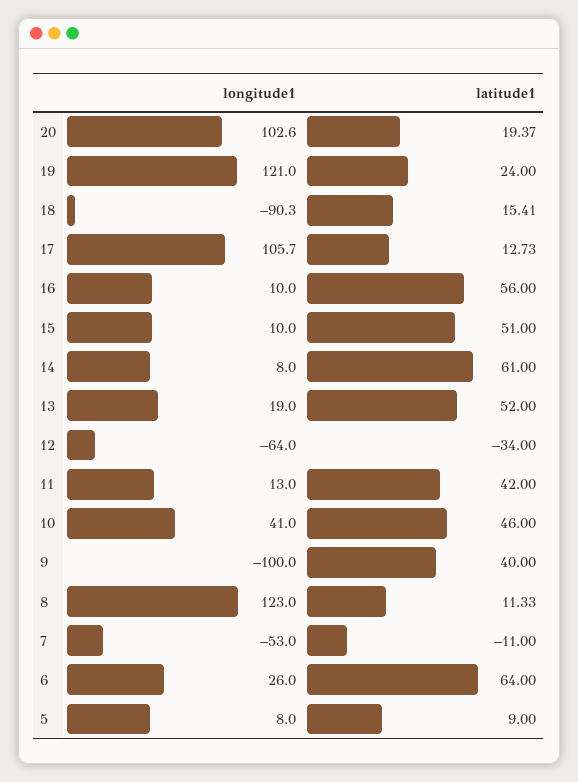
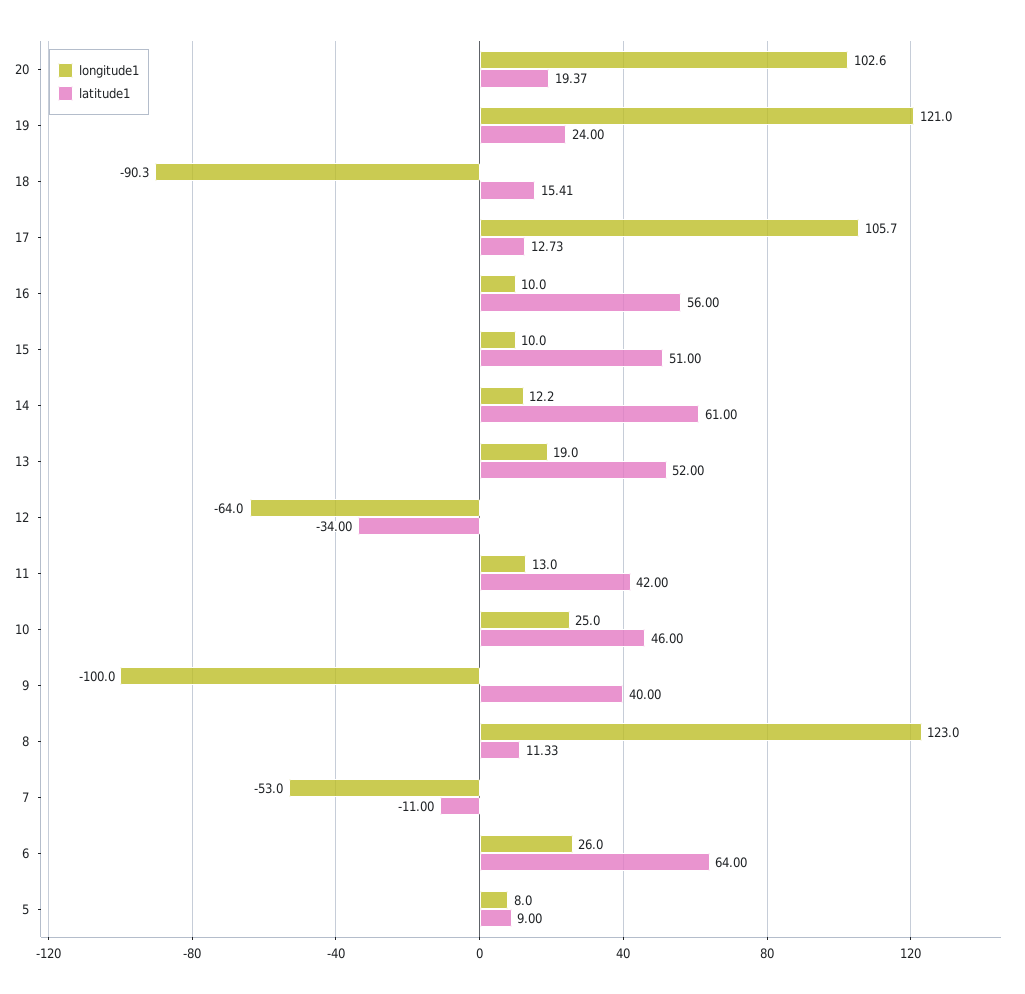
  {
    "longitude1": {
      "20": 102.6,
      "19": 121,
      "18": -90.3,
      "17": 105.7,
      "16": 10,
      "15": 10,
-     "14": 8,
+     "14": 12.2,
      "13": 19,
      "12": -64,
      "11": 13,
-     "10": 41,
+     "10": 25,
      "9": -100,
      "8": 123,
      "7": -53,
      "6": 26,
      "5": 8
    },
    "latitude1": {
      "20": 19.37,
      "19": 24,
      "18": 15.41,
      "17": 12.73,
      "16": 56,
      "15": 51,
      "14": 61,
      "13": 52,
      "12": -34,
      "11": 42,
      "10": 46,
      "9": 40,
      "8": 11.33,
      "7": -11,
      "6": 64,
      "5": 9
    }
  }

